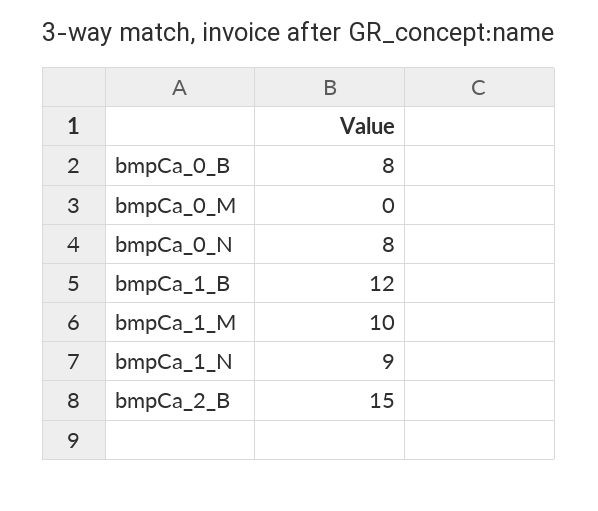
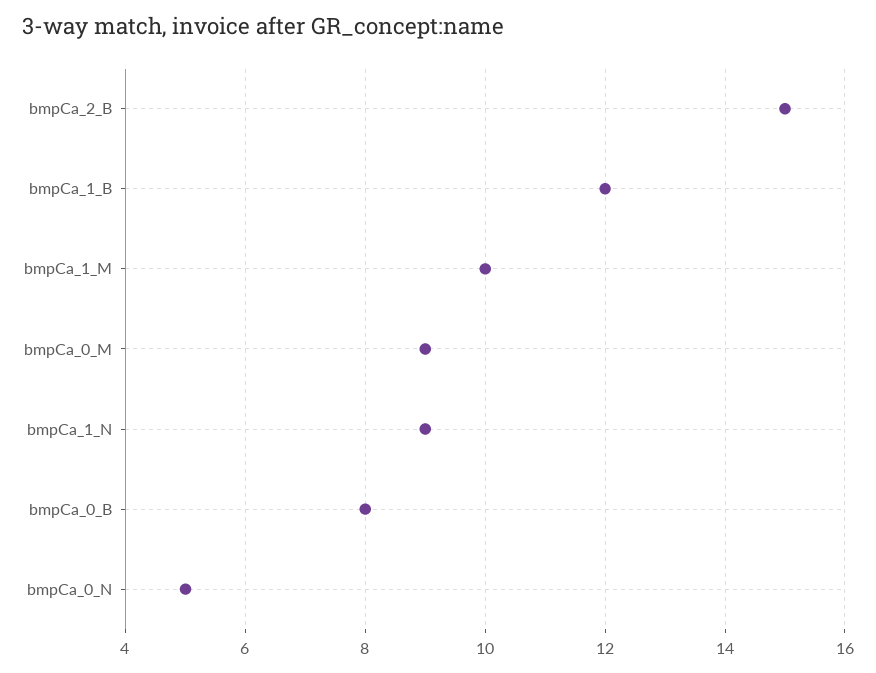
  {
    "bmpCa_0_B": 8,
-   "bmpCa_0_M": 0,
+   "bmpCa_0_M": 9,
-   "bmpCa_0_N": 8,
+   "bmpCa_0_N": 5,
    "bmpCa_1_B": 12,
    "bmpCa_1_M": 10,
    "bmpCa_1_N": 9,
    "bmpCa_2_B": 15
  }

